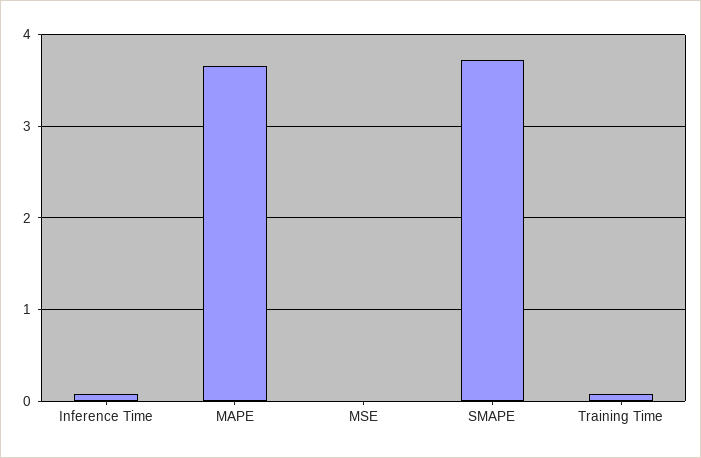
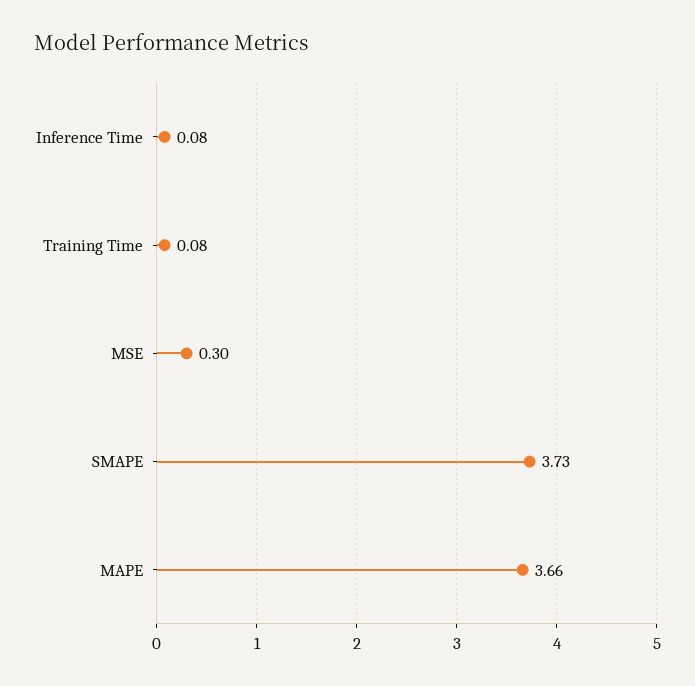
  {
    "Inference Time": 0.08,
    "MAPE": 3.66,
-   "MSE": 0,
+   "MSE": 0.3,
    "SMAPE": 3.73,
    "Training Time": 0.08
  }

